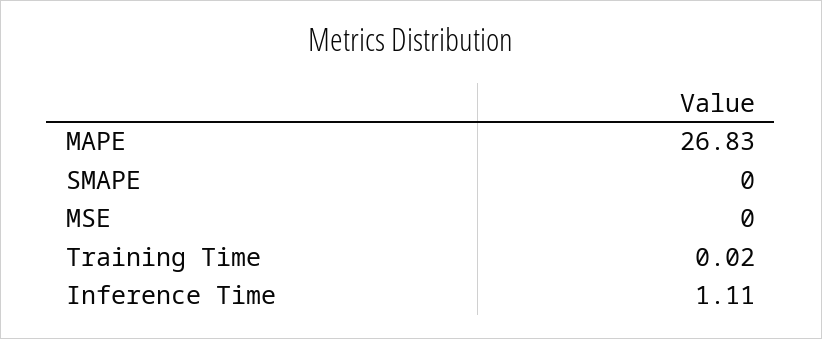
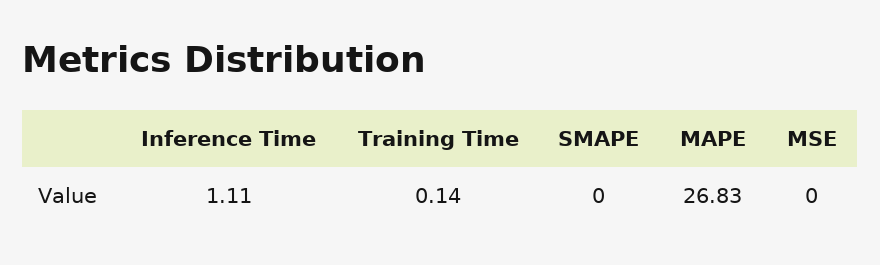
  {
    "MAPE": 26.83,
    "SMAPE": 0,
    "MSE": 0,
-   "Training Time": 0.02,
+   "Training Time": 0.14,
    "Inference Time": 1.11
  }

